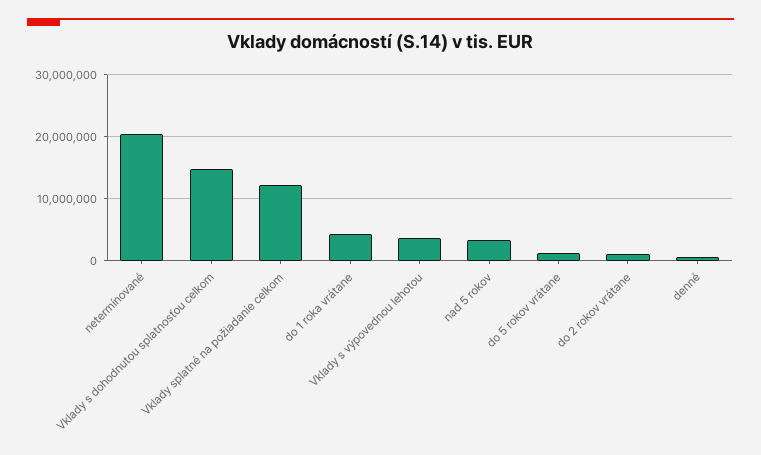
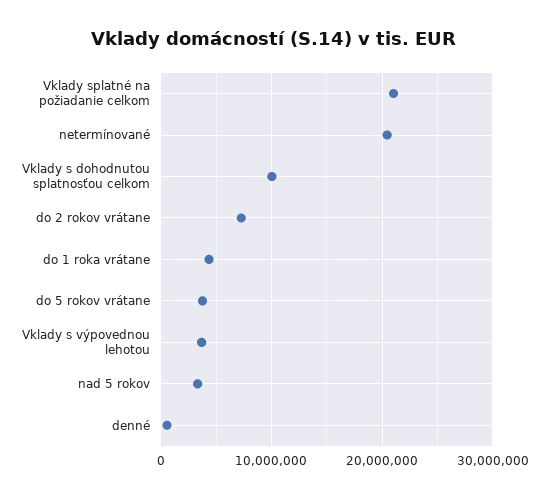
  {
    "netermínované": 20000000,
-   "Vklady s dohodnutou splatnosťou celkom": 15000000,
+   "Vklady s dohodnutou splatnosťou celkom": 10000000,
-   "Vklady splatné na požiadanie celkom": 12000000,
+   "Vklady splatné na požiadanie celkom": 21000000,
    "do 1 roka vrátane": 4000000,
    "Vklady s výpovednou lehotou": 4000000,
    "nad 5 rokov": 3000000,
-   "do 5 rokov vrátane": 1000000,
+   "do 5 rokov vrátane": 4000000,
-   "do 2 rokov vrátane": 1000000,
+   "do 2 rokov vrátane": 7000000,
    "denné": 1000000
  }

